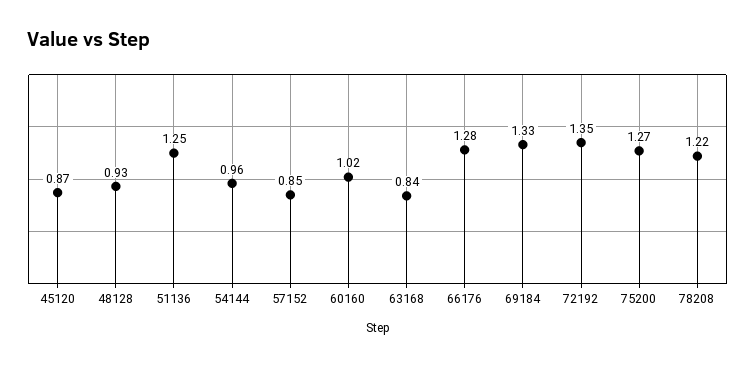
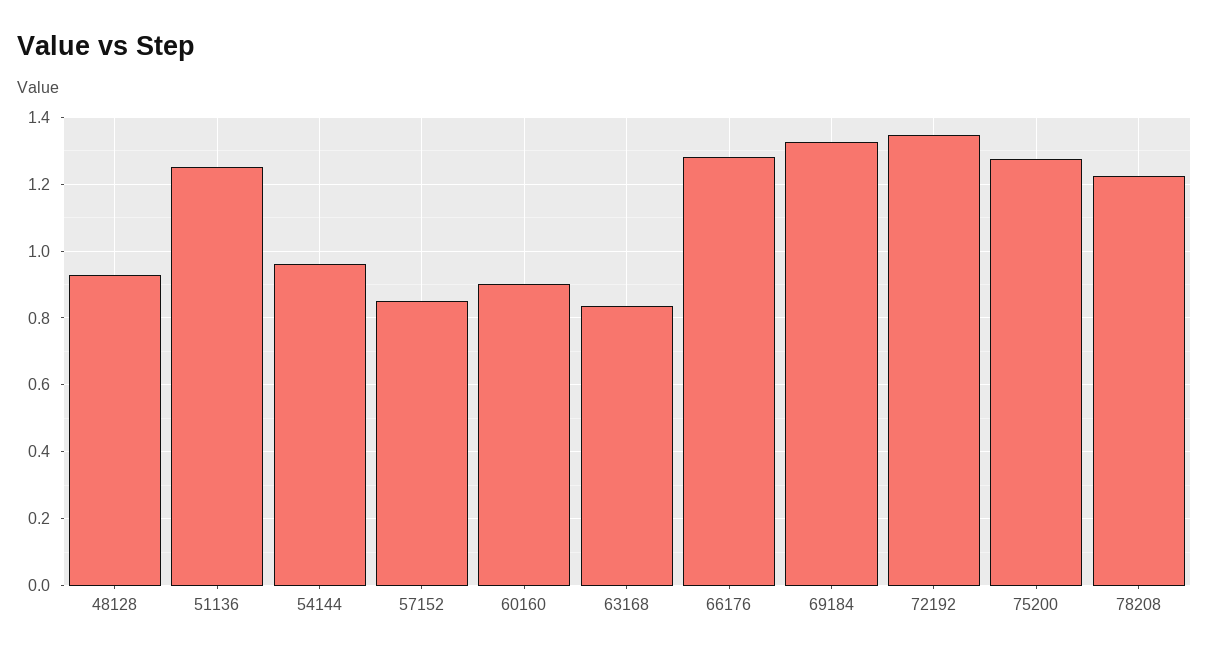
  {
-   "45120": 0.87,
    "48128": 0.93,
    "51136": 1.25,
    "54144": 0.96,
    "57152": 0.85,
-   "60160": 1.02,
+   "60160": 0.9,
    "63168": 0.84,
    "66176": 1.28,
    "69184": 1.33,
    "72192": 1.35,
    "75200": 1.27,
    "78208": 1.22
  }

